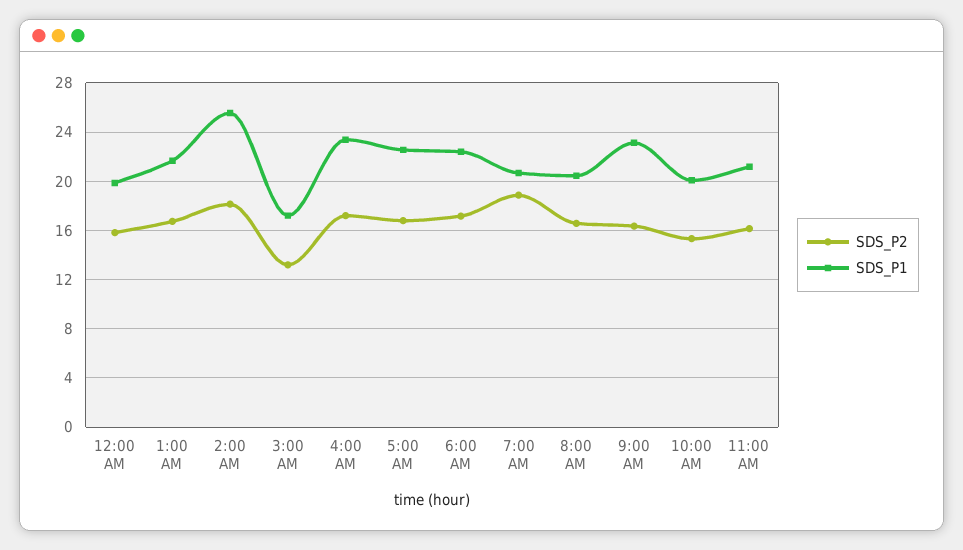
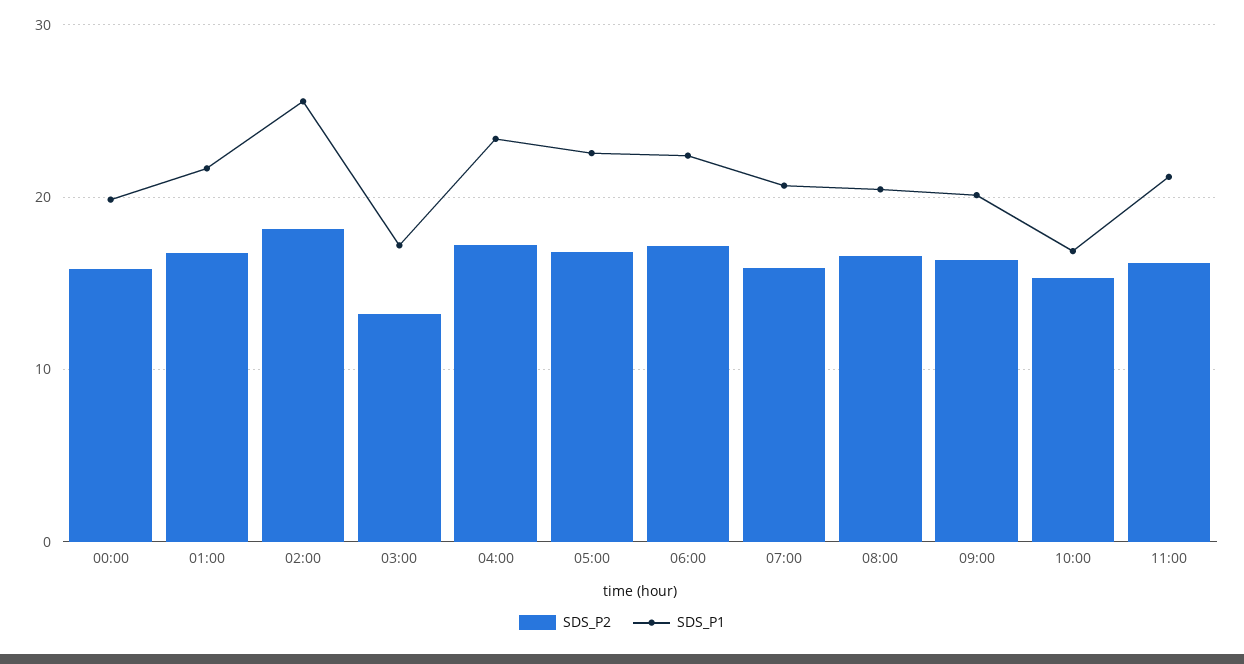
  {
    "SDS_P2": {
      "12:00 AM": 16,
      "1:00 AM": 16.5,
      "2:00 AM": 18,
      "3:00 AM": 13,
      "4:00 AM": 17,
      "5:00 AM": 17,
      "6:00 AM": 17,
-     "7:00 AM": 19,
+     "7:00 AM": 16,
      "8:00 AM": 16.5,
      "9:00 AM": 16.5,
      "10:00 AM": 15.5,
      "11:00 AM": 16
    },
    "SDS_P1": {
      "12:00 AM": 20,
      "1:00 AM": 21.5,
      "2:00 AM": 25.5,
      "3:00 AM": 17,
      "4:00 AM": 23.5,
      "5:00 AM": 22.5,
      "6:00 AM": 22.5,
      "7:00 AM": 20.5,
      "8:00 AM": 20.5,
-     "9:00 AM": 23,
+     "9:00 AM": 20,
-     "10:00 AM": 20,
+     "10:00 AM": 17,
      "11:00 AM": 21
    }
  }

